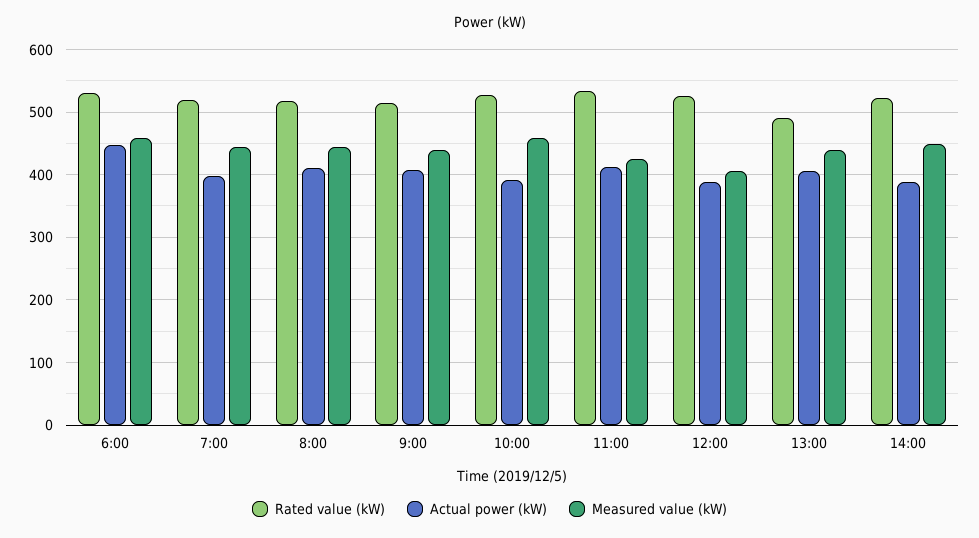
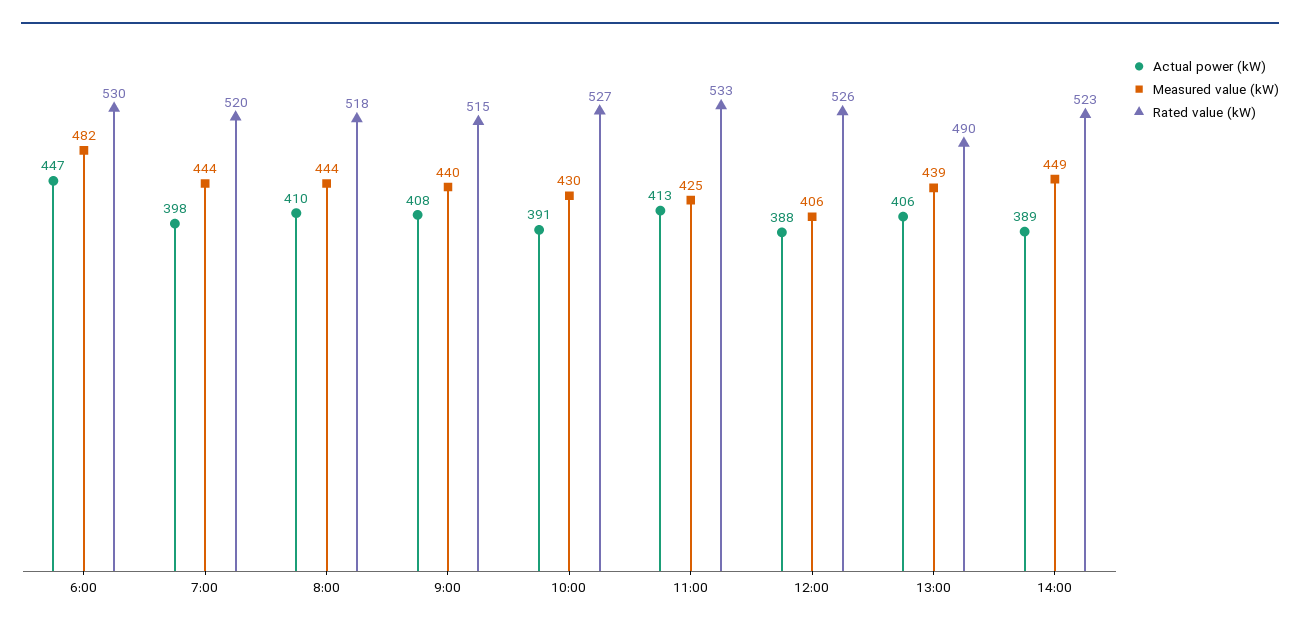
  {
    "Rated value (kW)": {
      "6:00": 530,
      "7:00": 520,
      "8:00": 518,
      "9:00": 515,
      "10:00": 527,
      "11:00": 533,
      "12:00": 526,
      "13:00": 490,
      "14:00": 523
    },
    "Actual power (kW)": {
      "6:00": 447,
      "7:00": 398,
      "8:00": 410,
      "9:00": 408,
      "10:00": 391,
      "11:00": 413,
      "12:00": 388,
      "13:00": 406,
      "14:00": 389
    },
    "Measured value (kW)": {
-     "6:00": 460,
+     "6:00": 482,
      "7:00": 444,
      "8:00": 444,
      "9:00": 440,
-     "10:00": 460,
+     "10:00": 430,
      "11:00": 425,
      "12:00": 406,
      "13:00": 439,
      "14:00": 449
    }
  }

